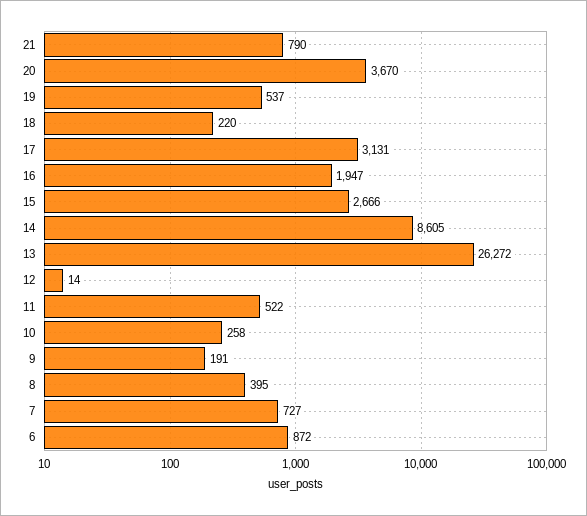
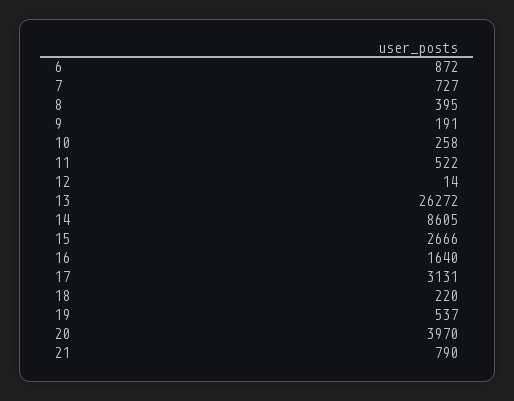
  {
    "21": 790,
-   "20": 3670,
+   "20": 3970,
    "19": 537,
    "18": 220,
    "17": 3131,
-   "16": 1947,
+   "16": 1640,
    "15": 2666,
    "14": 8605,
    "13": 26272,
    "12": 14,
    "11": 522,
    "10": 258,
    "9": 191,
    "8": 395,
    "7": 727,
    "6": 872
  }

